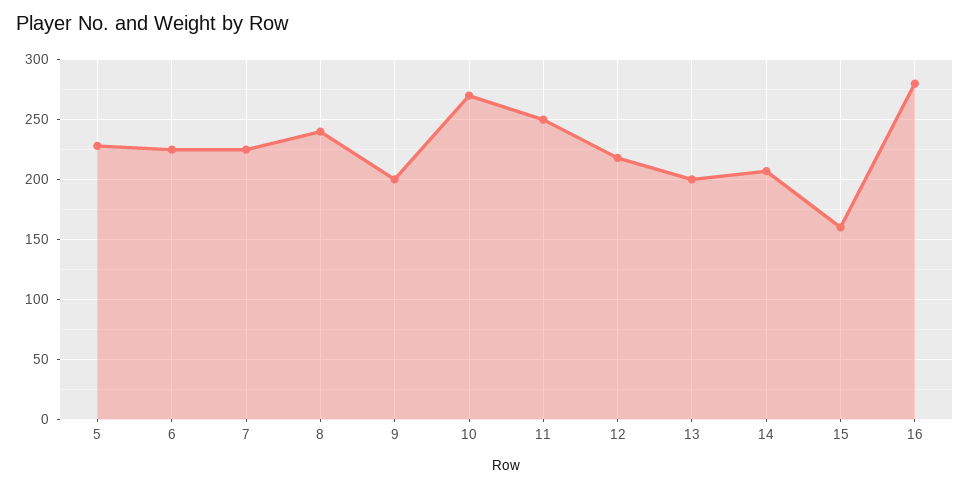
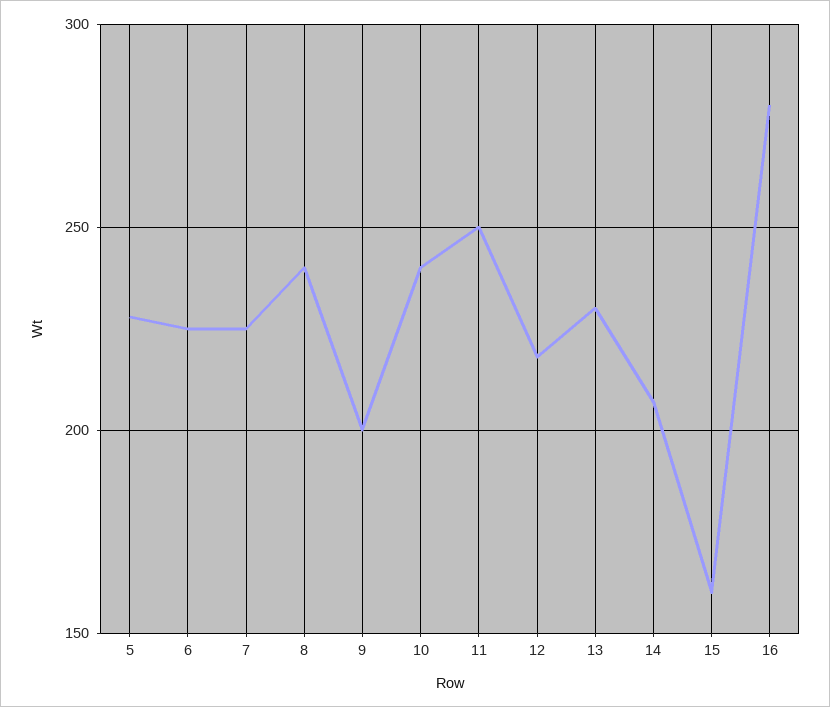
  {
    "5": 230,
    "6": 225,
    "7": 225,
    "8": 240,
    "9": 200,
-   "10": 270,
+   "10": 240,
    "11": 250,
    "12": 220,
-   "13": 200,
+   "13": 230,
    "14": 205,
    "15": 160,
    "16": 280
  }

